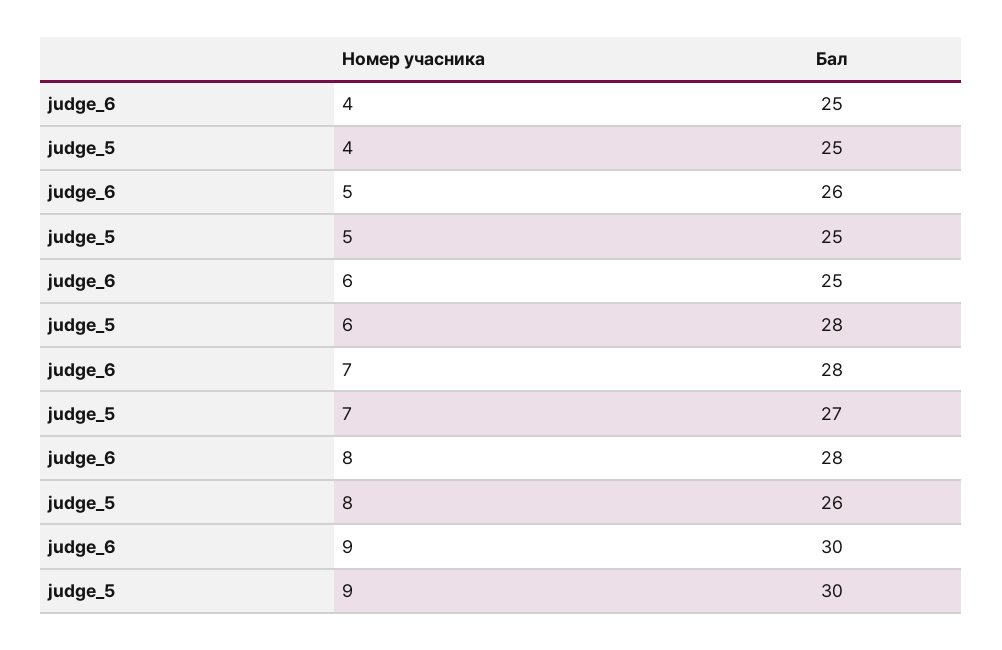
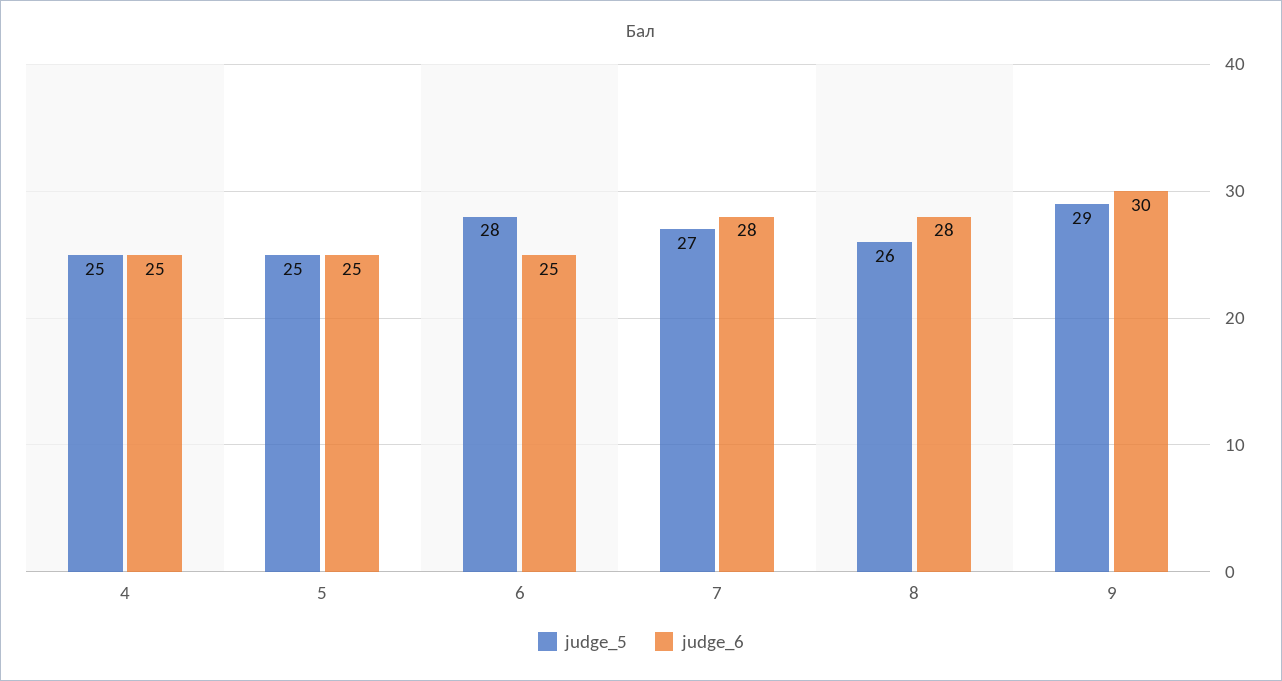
  {
    "judge_6": {
      "4": 25,
-     "5": 26,
+     "5": 25,
      "6": 25,
      "7": 28,
      "8": 28,
      "9": 30
    },
    "judge_5": {
      "4": 25,
      "5": 25,
      "6": 28,
      "7": 27,
      "8": 26,
-     "9": 30
+     "9": 29
    }
  }

